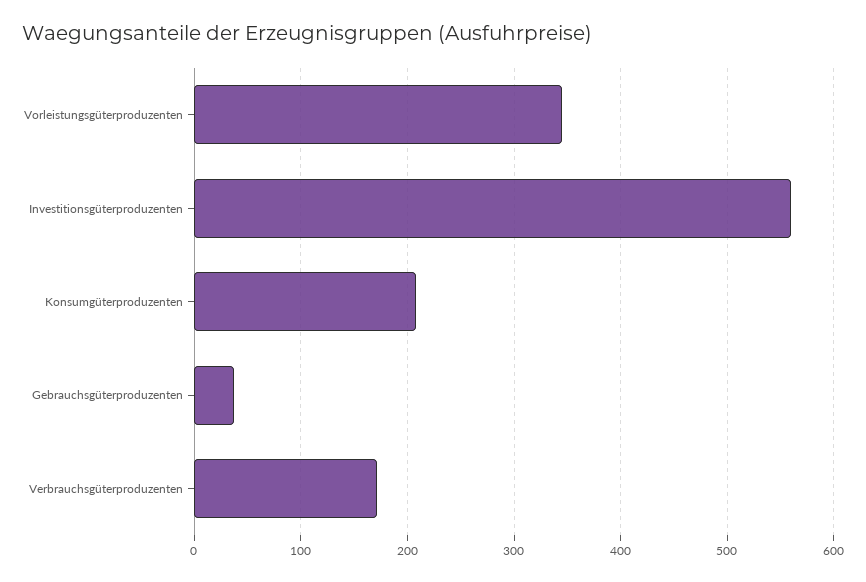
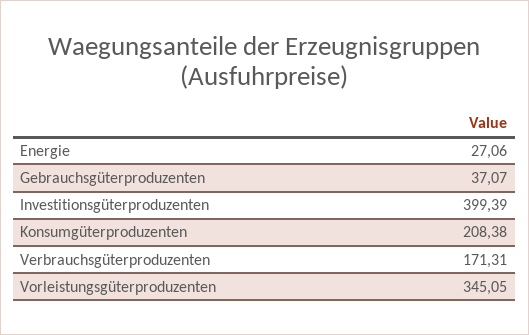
  {
    "Vorleistungsgüterproduzenten": 345.05,
-   "Investitionsgüterproduzenten": 560,
+   "Investitionsgüterproduzenten": 399.39,
    "Konsumgüterproduzenten": 208.38,
    "Gebrauchsgüterproduzenten": 37.07,
-   "Verbrauchsgüterproduzenten": 171.31
+   "Verbrauchsgüterproduzenten": 171.31,
+   "Energie": 27.06
  }

